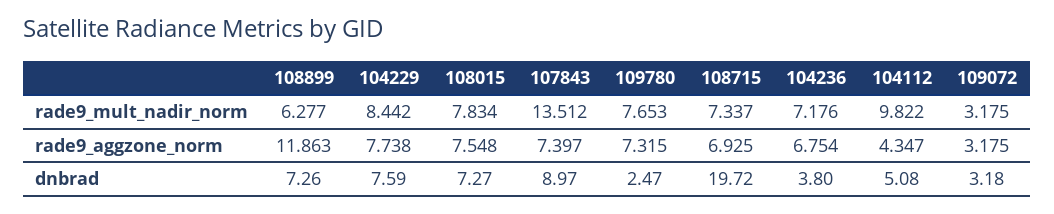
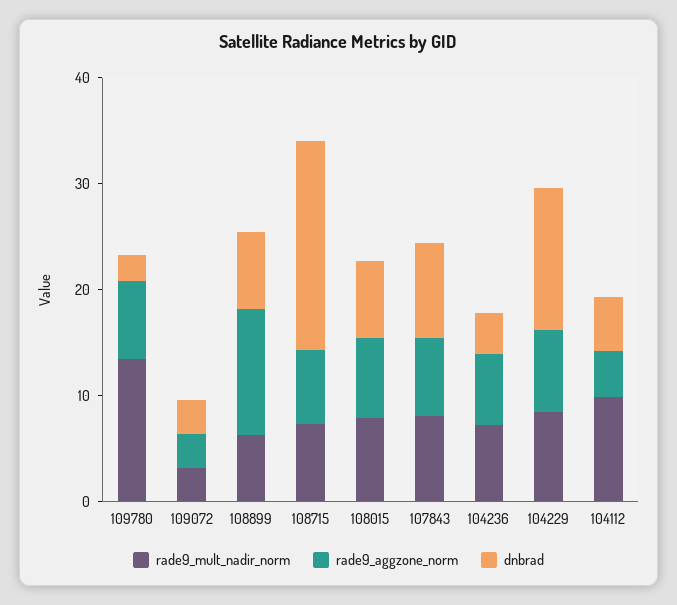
  {
    "rade9_mult_nadir_norm": {
      "108899": 6.277,
      "104229": 8.442,
      "108015": 7.834,
-     "107843": 13.512,
+     "107843": 8,
-     "109780": 7.653,
+     "109780": 14,
      "108715": 7.337,
      "104236": 7.176,
      "104112": 9.822,
      "109072": 3.175
    },
    "rade9_aggzone_norm": {
      "108899": 11.863,
      "104229": 7.738,
      "108015": 7.548,
      "107843": 7.397,
      "109780": 7.315,
      "108715": 6.925,
      "104236": 6.754,
      "104112": 4.347,
      "109072": 3.175
    },
    "dnbrad": {
      "108899": 7.26,
-     "104229": 7.59,
+     "104229": 14,
      "108015": 7.27,
      "107843": 8.97,
      "109780": 2.47,
      "108715": 19.72,
      "104236": 3.8,
      "104112": 5.08,
      "109072": 3.18
    }
  }

